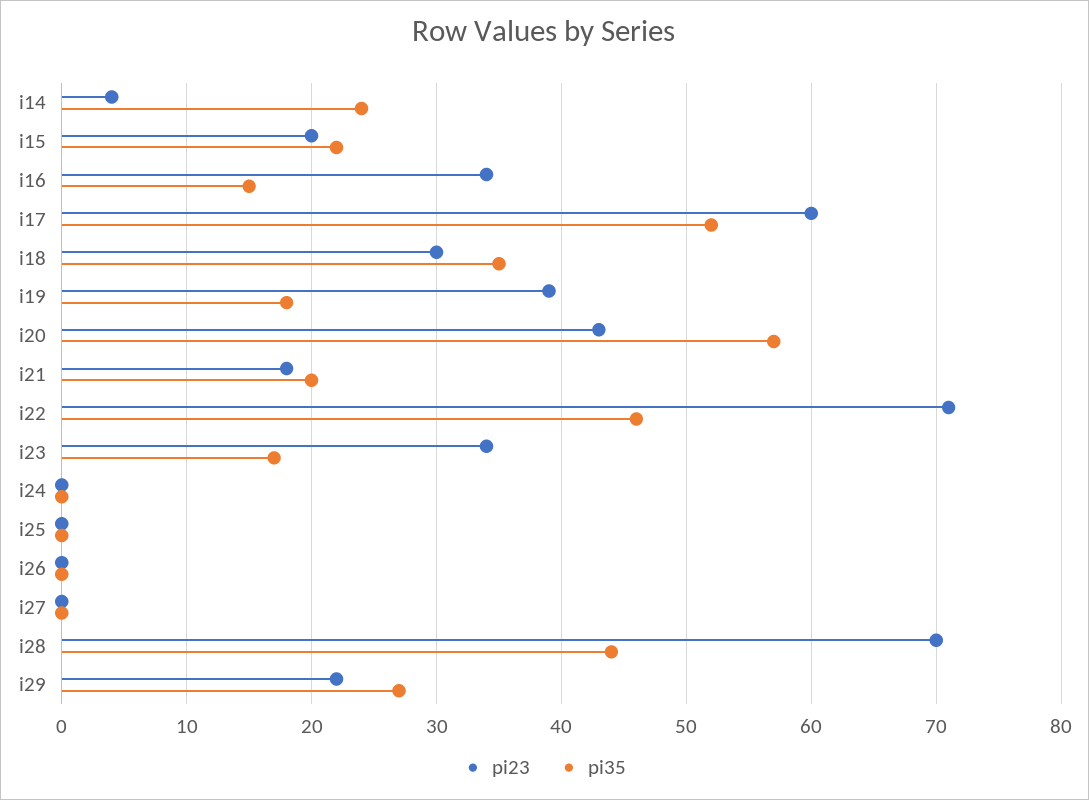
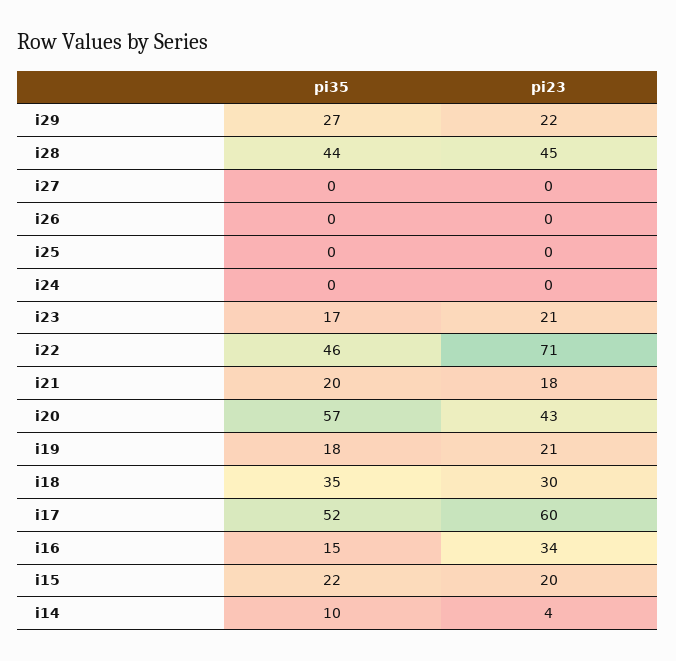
  {
    "pi23": {
      "i14": 4,
      "i15": 20,
      "i16": 34,
      "i17": 60,
      "i18": 30,
-     "i19": 39,
+     "i19": 21,
      "i20": 43,
      "i21": 18,
      "i22": 71,
-     "i23": 34,
+     "i23": 21,
      "i24": 0,
      "i25": 0,
      "i26": 0,
      "i27": 0,
-     "i28": 70,
+     "i28": 45,
      "i29": 22
    },
    "pi35": {
-     "i14": 24,
+     "i14": 10,
      "i15": 22,
      "i16": 15,
      "i17": 52,
      "i18": 35,
      "i19": 18,
      "i20": 57,
      "i21": 20,
      "i22": 46,
      "i23": 17,
      "i24": 0,
      "i25": 0,
      "i26": 0,
      "i27": 0,
      "i28": 44,
      "i29": 27
    }
  }

